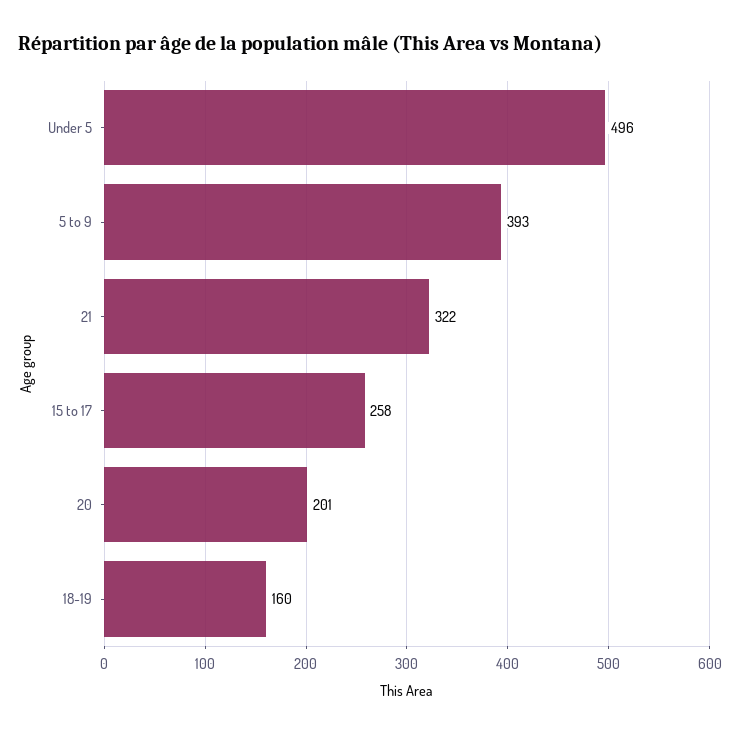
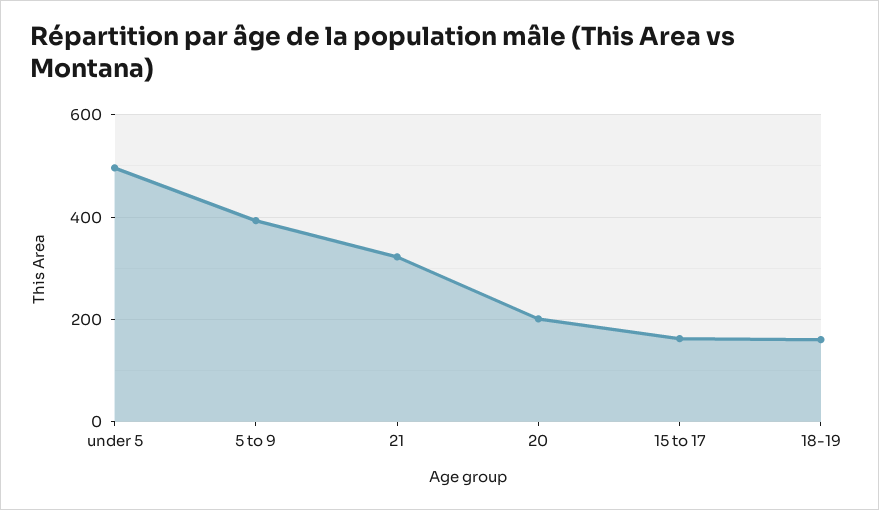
  {
    "Under 5": 496,
    "5 to 9": 393,
    "21": 322,
-   "15 to 17": 258,
+   "15 to 17": 160,
    "20": 201,
    "18-19": 160
  }

